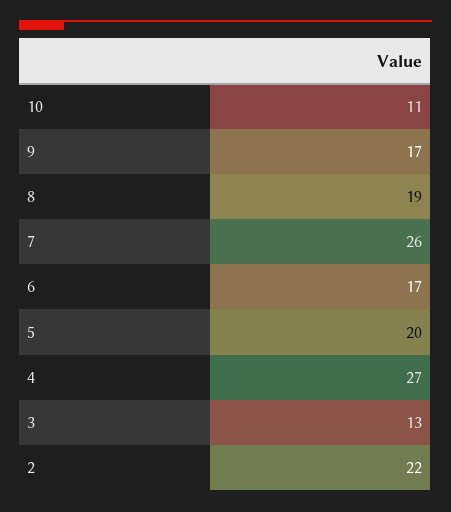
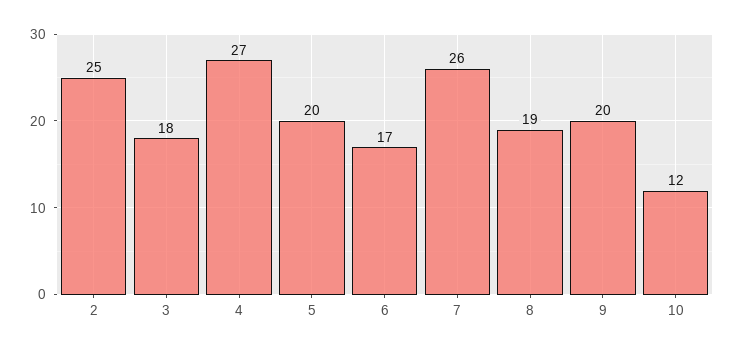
  {
-   "10": 11,
+   "10": 12,
-   "9": 17,
+   "9": 20,
    "8": 19,
    "7": 26,
    "6": 17,
    "5": 20,
    "4": 27,
-   "3": 13,
+   "3": 18,
-   "2": 22
+   "2": 25
  }

